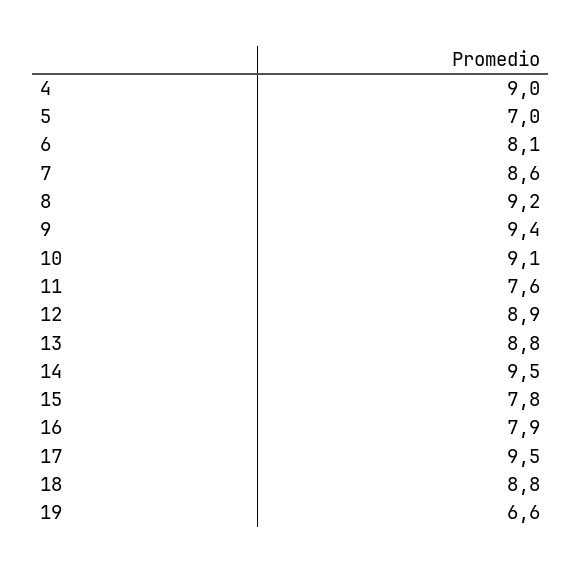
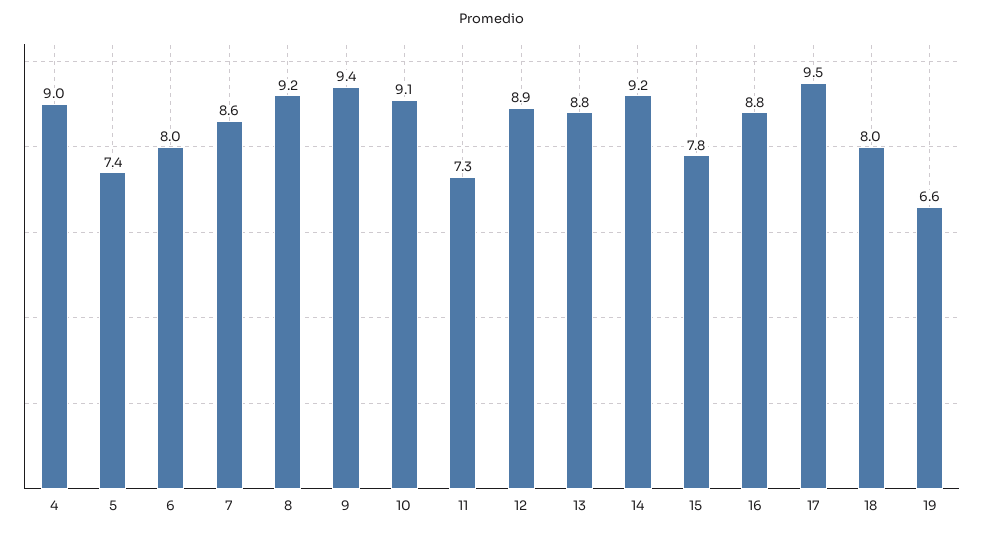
  {
    "4": 9,
-   "5": 7,
+   "5": 7.4,
-   "6": 8.1,
+   "6": 8,
    "7": 8.6,
    "8": 9.2,
    "9": 9.4,
    "10": 9.1,
-   "11": 7.6,
+   "11": 7.3,
    "12": 8.9,
    "13": 8.8,
-   "14": 9.5,
+   "14": 9.2,
    "15": 7.8,
-   "16": 7.9,
+   "16": 8.8,
    "17": 9.5,
-   "18": 8.8,
+   "18": 8,
    "19": 6.6
  }

